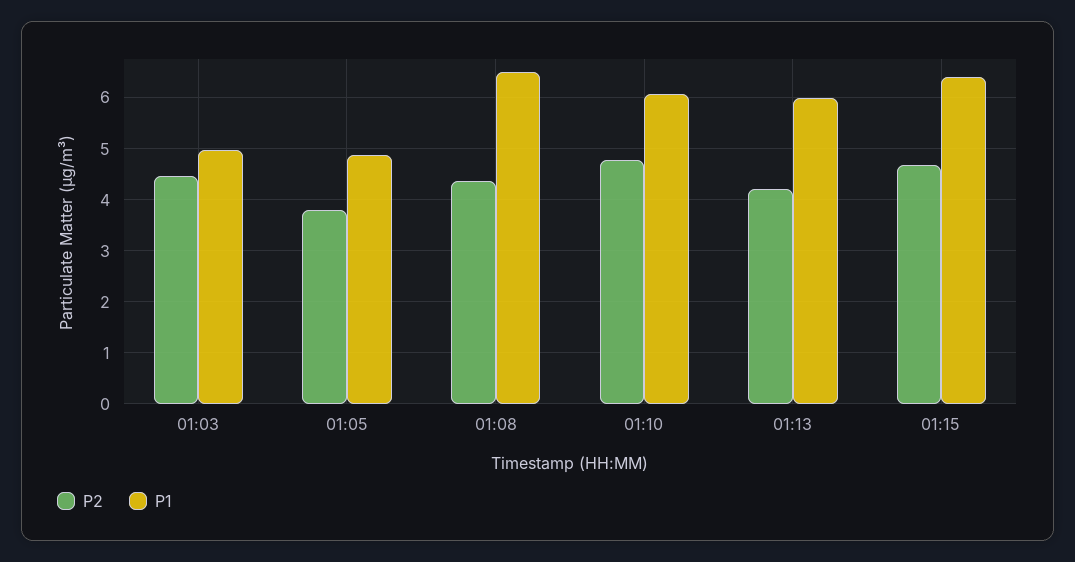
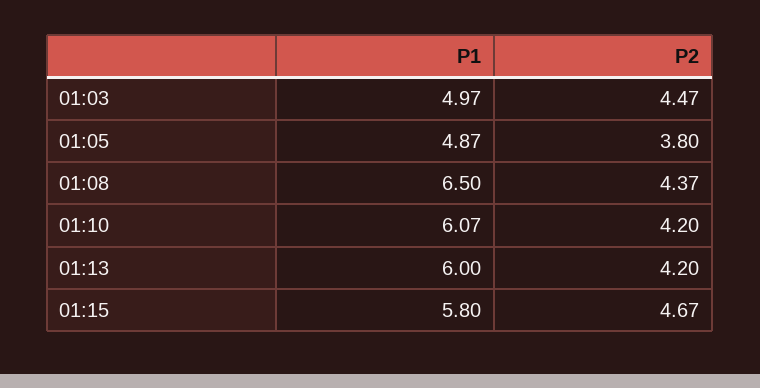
  {
    "P2": {
      "01:03": 4.47,
      "01:05": 3.8,
      "01:08": 4.37,
-     "01:10": 4.8,
+     "01:10": 4.2,
      "01:13": 4.2,
      "01:15": 4.67
    },
    "P1": {
      "01:03": 4.97,
      "01:05": 4.87,
      "01:08": 6.5,
      "01:10": 6.07,
      "01:13": 6,
-     "01:15": 6.4
+     "01:15": 5.8
    }
  }

